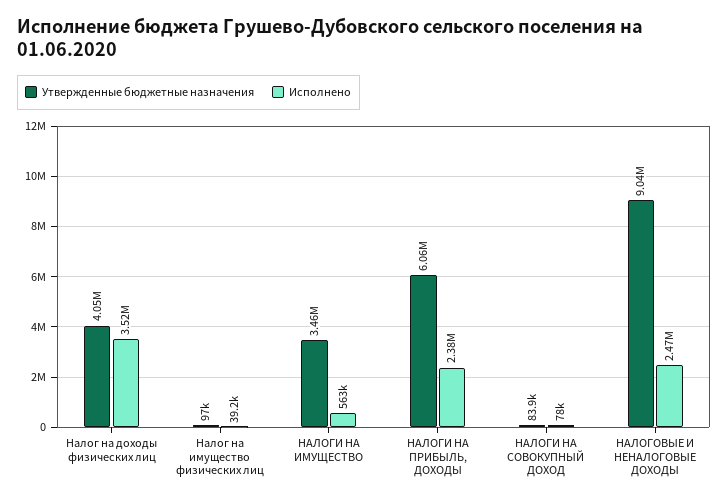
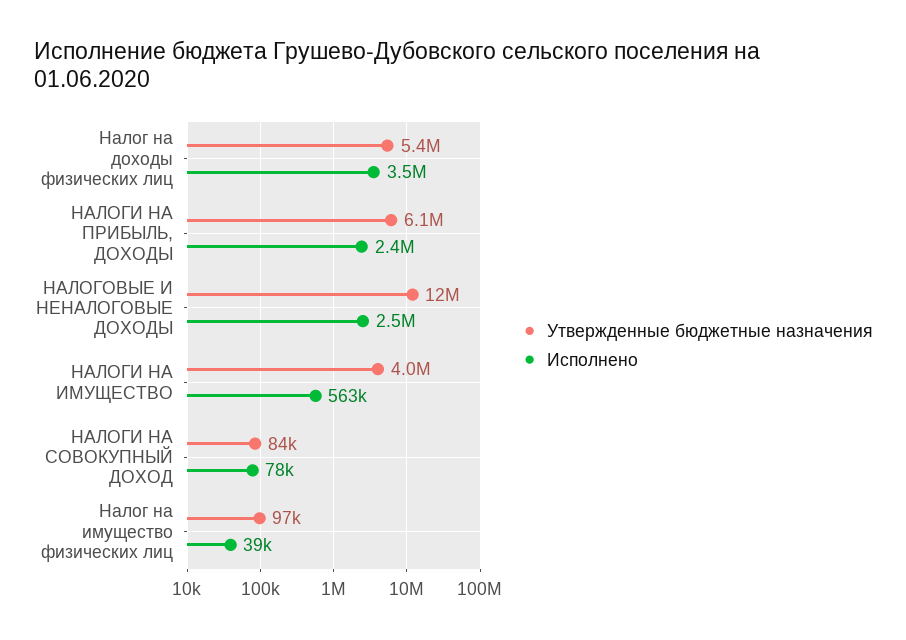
  {
    "Утвержденные бюджетные назначения": {
-     "Налог на доходы физических лиц": 4050000,
+     "Налог на доходы физических лиц": 5400000,
      "Налог на имущество физических лиц": 97000,
-     "НАЛОГИ НА ИМУЩЕСТВО": 3460000,
+     "НАЛОГИ НА ИМУЩЕСТВО": 4000000,
      "НАЛОГИ НА ПРИБЫЛЬ, ДОХОДЫ": 6060000,
      "НАЛОГИ НА СОВОКУПНЫЙ ДОХОД": 83900,
-     "НАЛОГОВЫЕ И НЕНАЛОГОВЫЕ ДОХОДЫ": 9040000
+     "НАЛОГОВЫЕ И НЕНАЛОГОВЫЕ ДОХОДЫ": 12000000
    },
    "Исполнено": {
      "Налог на доходы физических лиц": 3520000,
      "Налог на имущество физических лиц": 39200,
      "НАЛОГИ НА ИМУЩЕСТВО": 563000,
      "НАЛОГИ НА ПРИБЫЛЬ, ДОХОДЫ": 2380000,
      "НАЛОГИ НА СОВОКУПНЫЙ ДОХОД": 78000,
      "НАЛОГОВЫЕ И НЕНАЛОГОВЫЕ ДОХОДЫ": 2470000
    }
  }

